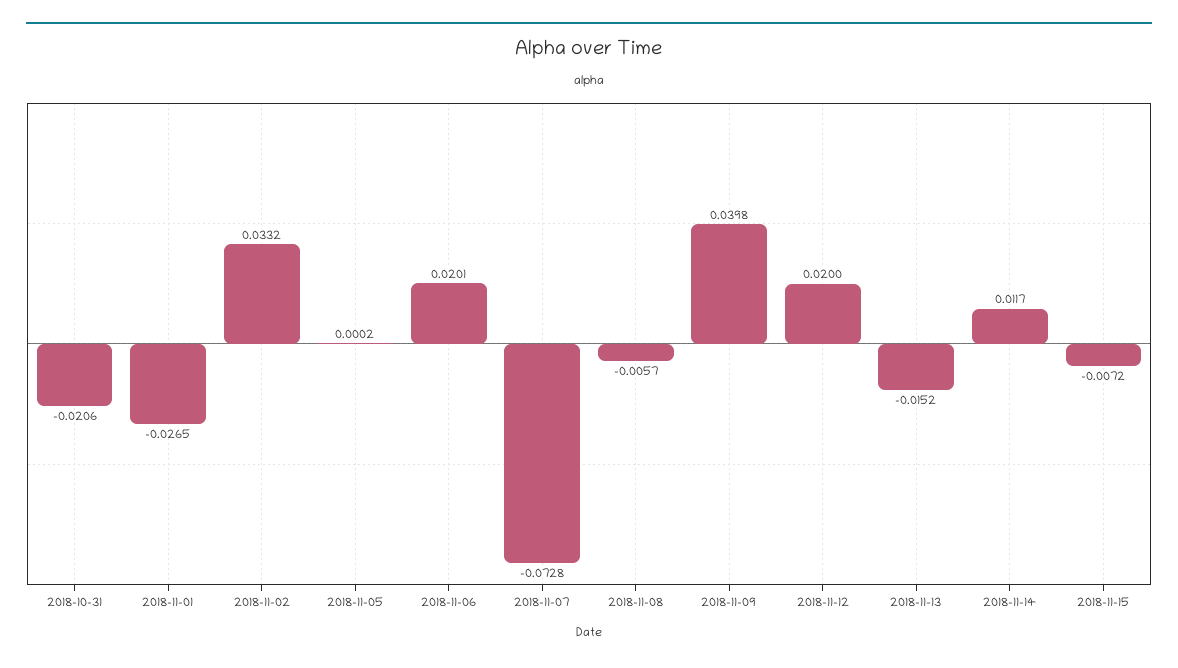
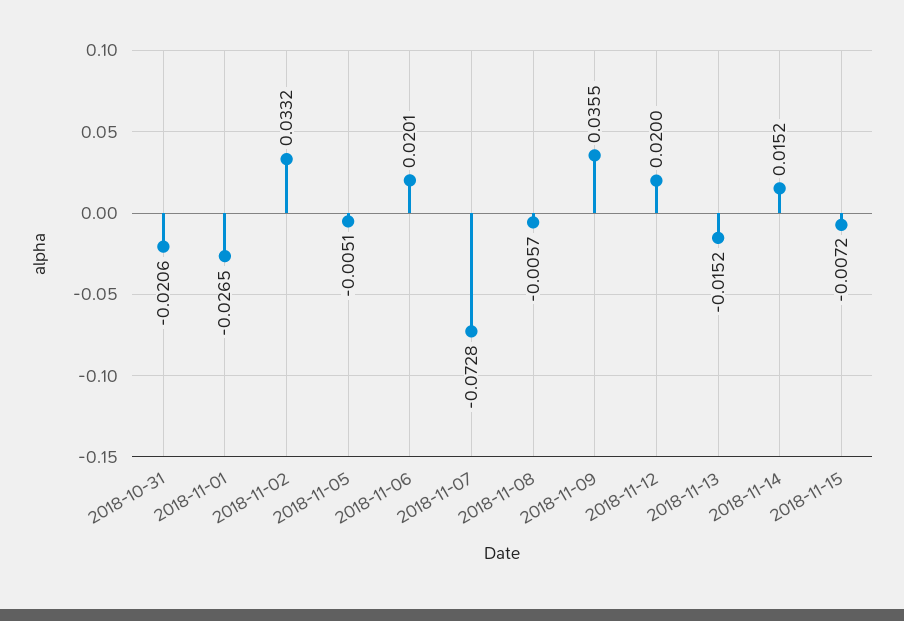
  {
    "2018-10-31": -0.0206,
    "2018-11-01": -0.0265,
    "2018-11-02": 0.0332,
-   "2018-11-05": 0.0002,
+   "2018-11-05": -0.0051,
    "2018-11-06": 0.0201,
    "2018-11-07": -0.0728,
    "2018-11-08": -0.0057,
-   "2018-11-09": 0.0398,
+   "2018-11-09": 0.0355,
    "2018-11-12": 0.02,
    "2018-11-13": -0.0152,
-   "2018-11-14": 0.0117,
+   "2018-11-14": 0.0152,
    "2018-11-15": -0.0072
  }

